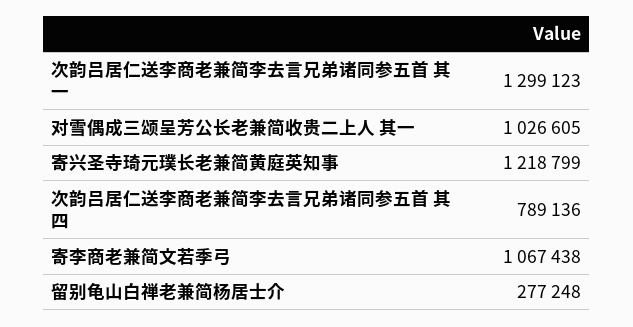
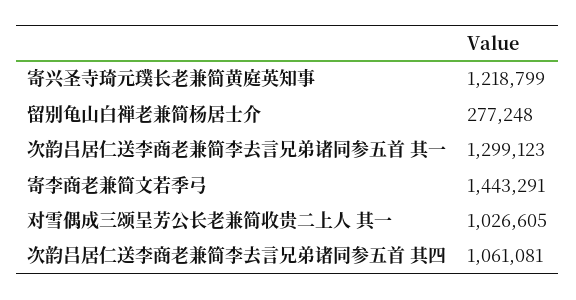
  {
    "次韵吕居仁送李商老兼简李去言兄弟诸同参五首 其一": 1299123,
    "对雪偶成三颂呈芳公长老兼简收贵二上人 其一": 1026605,
    "寄兴圣寺琦元璞长老兼简黄庭英知事": 1218799,
-   "次韵吕居仁送李商老兼简李去言兄弟诸同参五首 其四": 789136,
+   "次韵吕居仁送李商老兼简李去言兄弟诸同参五首 其四": 1061081,
-   "寄李商老兼简文若季弓": 1067438,
+   "寄李商老兼简文若季弓": 1443291,
    "留别龟山白禅老兼简杨居士介": 277248
  }

